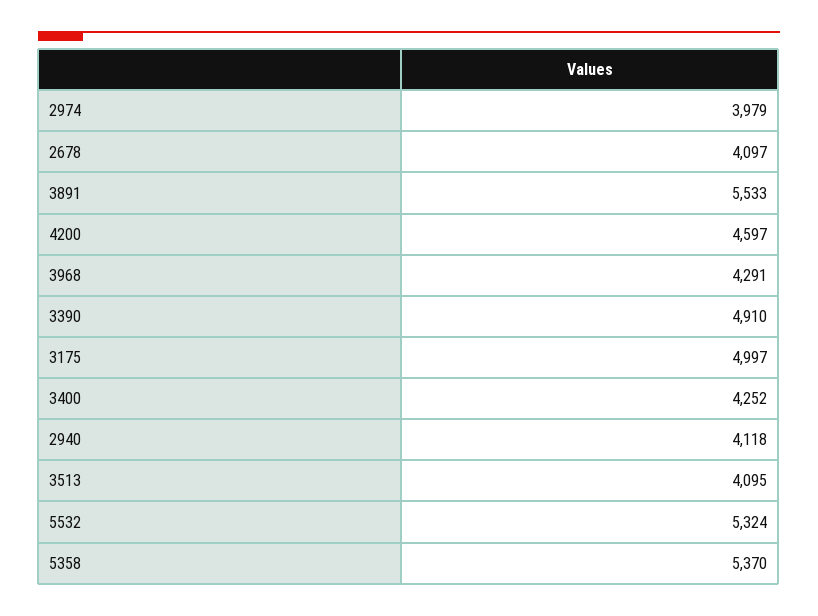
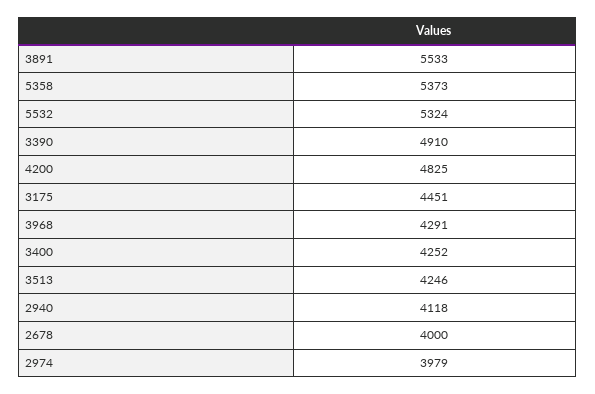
  {
    "2974": 3979,
-   "2678": 4097,
+   "2678": 4000,
    "3891": 5533,
-   "4200": 4597,
+   "4200": 4825,
    "3968": 4291,
    "3390": 4910,
-   "3175": 4997,
+   "3175": 4451,
    "3400": 4252,
    "2940": 4118,
-   "3513": 4095,
+   "3513": 4246,
    "5532": 5324,
-   "5358": 5370
+   "5358": 5373
  }

